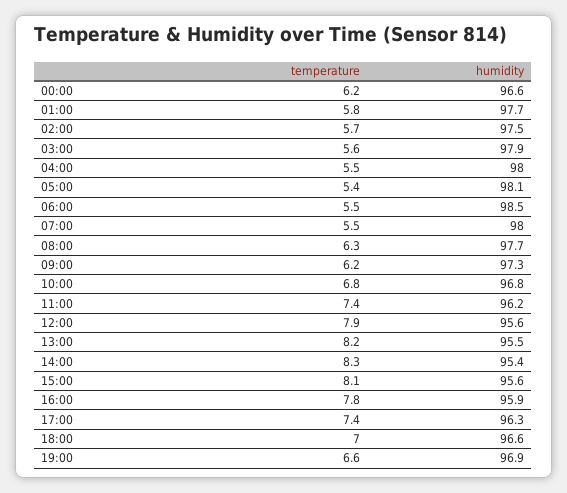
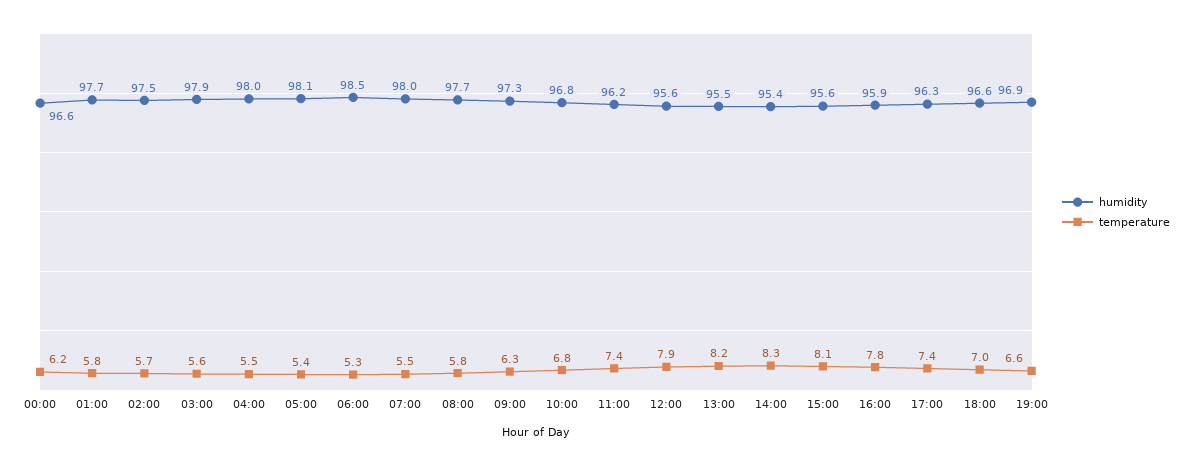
  {
    "temperature": {
      "00:00": 6.2,
      "01:00": 5.8,
      "02:00": 5.7,
      "03:00": 5.6,
      "04:00": 5.5,
      "05:00": 5.4,
-     "06:00": 5.5,
+     "06:00": 5.3,
      "07:00": 5.5,
-     "08:00": 6.3,
+     "08:00": 5.8,
-     "09:00": 6.2,
+     "09:00": 6.3,
      "10:00": 6.8,
      "11:00": 7.4,
      "12:00": 7.9,
      "13:00": 8.2,
      "14:00": 8.3,
      "15:00": 8.1,
      "16:00": 7.8,
      "17:00": 7.4,
      "18:00": 7,
      "19:00": 6.6
    },
    "humidity": {
      "00:00": 96.6,
      "01:00": 97.7,
      "02:00": 97.5,
      "03:00": 97.9,
      "04:00": 98,
      "05:00": 98.1,
      "06:00": 98.5,
      "07:00": 98,
      "08:00": 97.7,
      "09:00": 97.3,
      "10:00": 96.8,
      "11:00": 96.2,
      "12:00": 95.6,
      "13:00": 95.5,
      "14:00": 95.4,
      "15:00": 95.6,
      "16:00": 95.9,
      "17:00": 96.3,
      "18:00": 96.6,
      "19:00": 96.9
    }
  }

